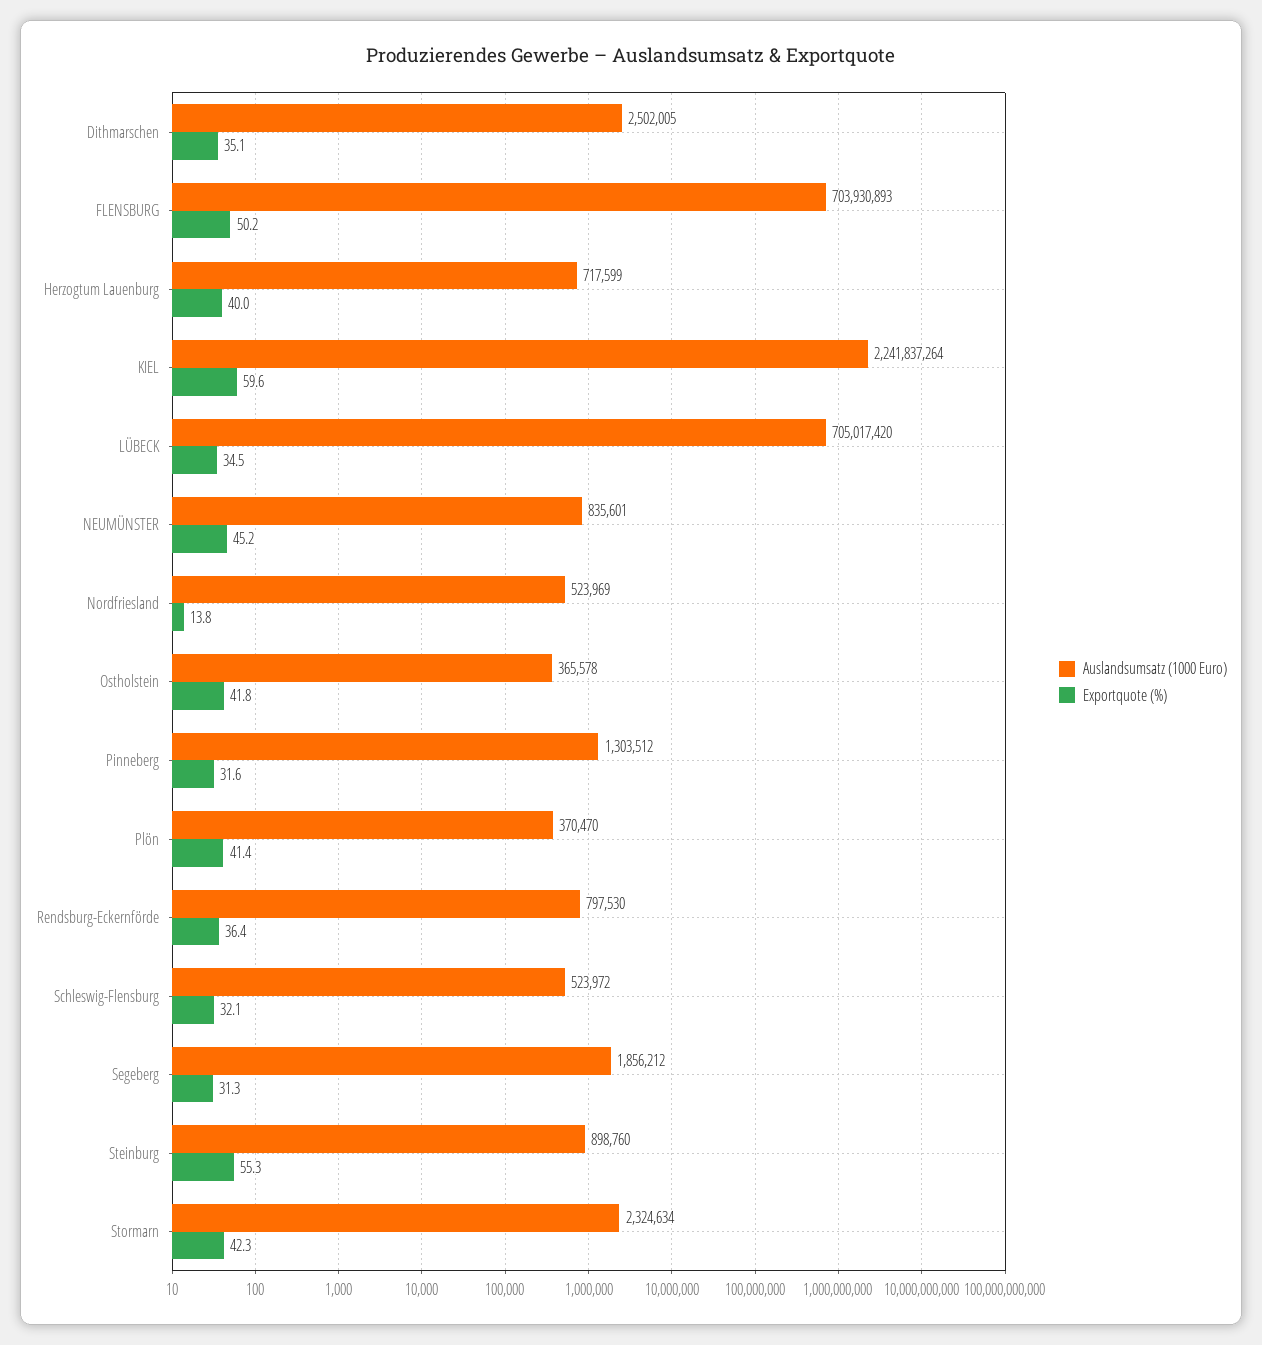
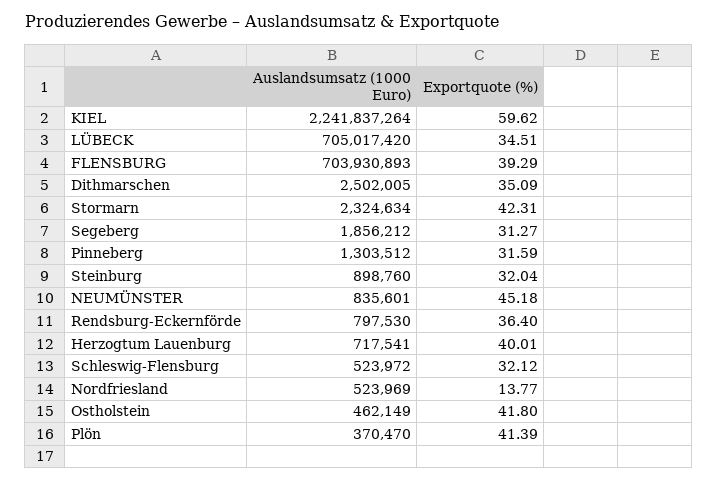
  {
    "Auslandsumsatz (1000 Euro)": {
      "Dithmarschen": 2502005,
      "FLENSBURG": 703930893,
-     "Herzogtum Lauenburg": 717599,
+     "Herzogtum Lauenburg": 717541,
      "KIEL": 2241837264,
      "LÜBECK": 705017420,
      "NEUMÜNSTER": 835601,
      "Nordfriesland": 523969,
-     "Ostholstein": 365578,
+     "Ostholstein": 462149,
      "Pinneberg": 1303512,
      "Plön": 370470,
      "Rendsburg-Eckernförde": 797530,
      "Schleswig-Flensburg": 523972,
      "Segeberg": 1856212,
      "Steinburg": 898760,
      "Stormarn": 2324634
    },
    "Exportquote (%)": {
      "Dithmarschen": 35.09,
-     "FLENSBURG": 50.2,
+     "FLENSBURG": 39.29,
      "Herzogtum Lauenburg": 40.01,
      "KIEL": 59.62,
      "LÜBECK": 34.51,
      "NEUMÜNSTER": 45.18,
      "Nordfriesland": 13.77,
      "Ostholstein": 41.8,
      "Pinneberg": 31.59,
      "Plön": 41.39,
      "Rendsburg-Eckernförde": 36.4,
      "Schleswig-Flensburg": 32.12,
      "Segeberg": 31.27,
-     "Steinburg": 55.3,
+     "Steinburg": 32.04,
      "Stormarn": 42.31
    }
  }

